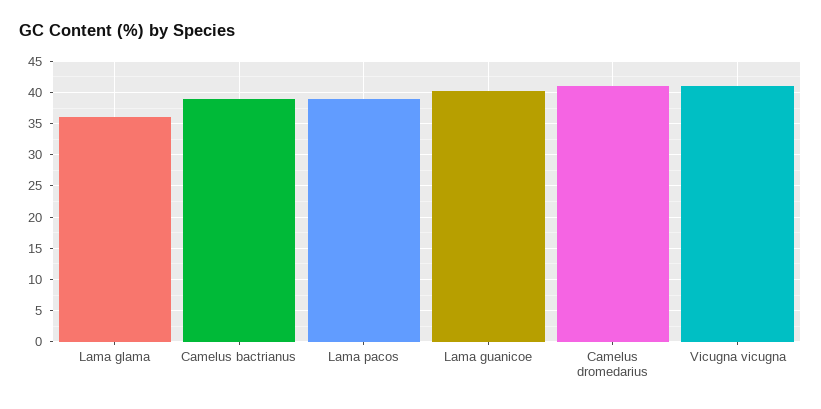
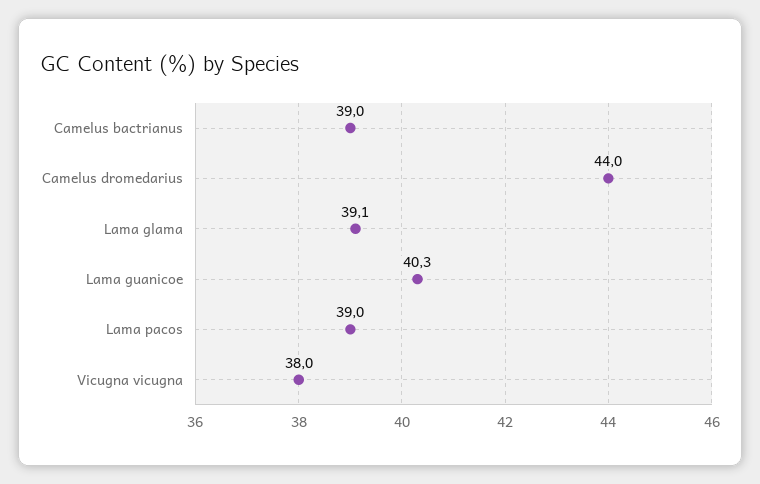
  {
-   "Lama glama": 36,
+   "Lama glama": 39.1,
    "Camelus bactrianus": 39,
    "Lama pacos": 39,
    "Lama guanicoe": 40.3,
-   "Camelus dromedarius": 41,
+   "Camelus dromedarius": 44,
-   "Vicugna vicugna": 41
+   "Vicugna vicugna": 38
  }

